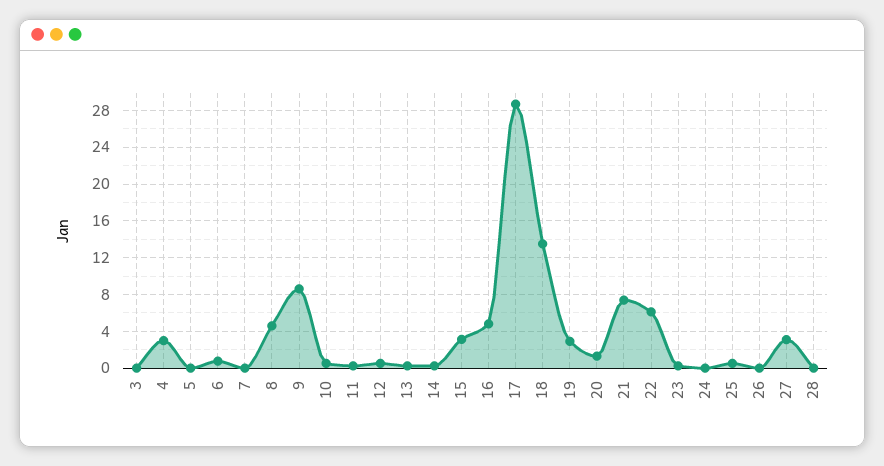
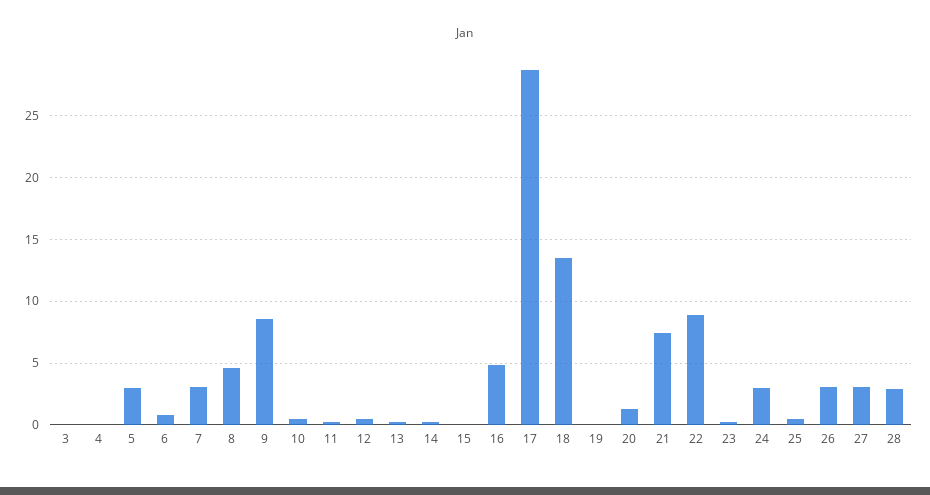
  {
    "3": 0,
-   "4": 3,
+   "4": 0,
-   "5": 0,
+   "5": 3,
    "6": 1,
-   "7": 0,
+   "7": 3,
    "8": 4.5,
    "9": 8.5,
    "10": 0.5,
    "11": 0.5,
    "12": 0.5,
    "13": 0.5,
    "14": 0.5,
-   "15": 3,
+   "15": 0,
    "16": 5,
    "17": 28.5,
    "18": 13.5,
-   "19": 3,
+   "19": 0,
    "20": 1.5,
    "21": 7.5,
-   "22": 6,
+   "22": 9,
    "23": 0.5,
-   "24": 0,
+   "24": 3,
    "25": 0.5,
-   "26": 0,
+   "26": 3,
    "27": 3,
-   "28": 0
+   "28": 3
  }

